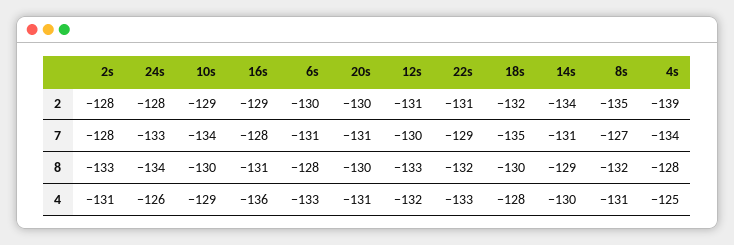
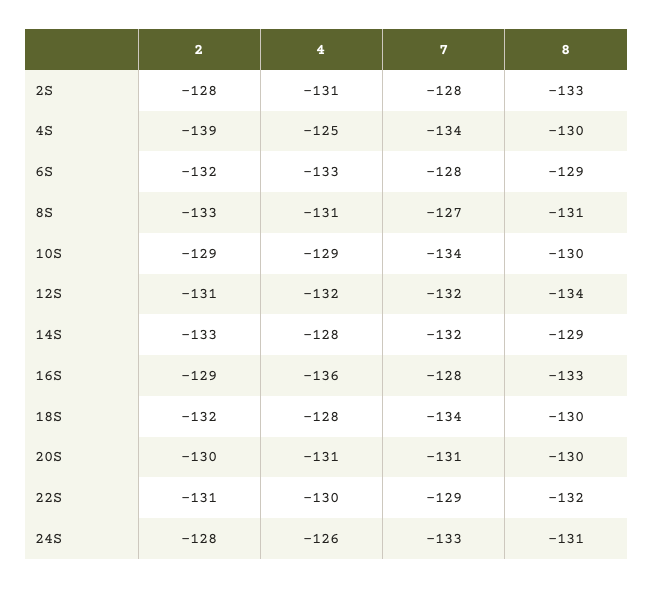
  {
    "2s": {
      "2": -128,
      "7": -128,
      "8": -133,
      "4": -131
    },
    "24s": {
      "2": -128,
      "7": -133,
-     "8": -134,
+     "8": -131,
      "4": -126
    },
    "10s": {
      "2": -129,
      "7": -134,
      "8": -130,
      "4": -129
    },
    "16s": {
      "2": -129,
      "7": -128,
-     "8": -131,
+     "8": -133,
      "4": -136
    },
    "6s": {
-     "2": -130,
+     "2": -132,
-     "7": -131,
+     "7": -128,
-     "8": -128,
+     "8": -129,
      "4": -133
    },
    "20s": {
      "2": -130,
      "7": -131,
      "8": -130,
      "4": -131
    },
    "12s": {
      "2": -131,
-     "7": -130,
+     "7": -132,
-     "8": -133,
+     "8": -134,
      "4": -132
    },
    "22s": {
      "2": -131,
      "7": -129,
      "8": -132,
-     "4": -133
+     "4": -130
    },
    "18s": {
      "2": -132,
-     "7": -135,
+     "7": -134,
      "8": -130,
      "4": -128
    },
    "14s": {
-     "2": -134,
+     "2": -133,
-     "7": -131,
+     "7": -132,
      "8": -129,
-     "4": -130
+     "4": -128
    },
    "8s": {
-     "2": -135,
+     "2": -133,
      "7": -127,
-     "8": -132,
+     "8": -131,
      "4": -131
    },
    "4s": {
      "2": -139,
      "7": -134,
-     "8": -128,
+     "8": -130,
      "4": -125
    }
  }

